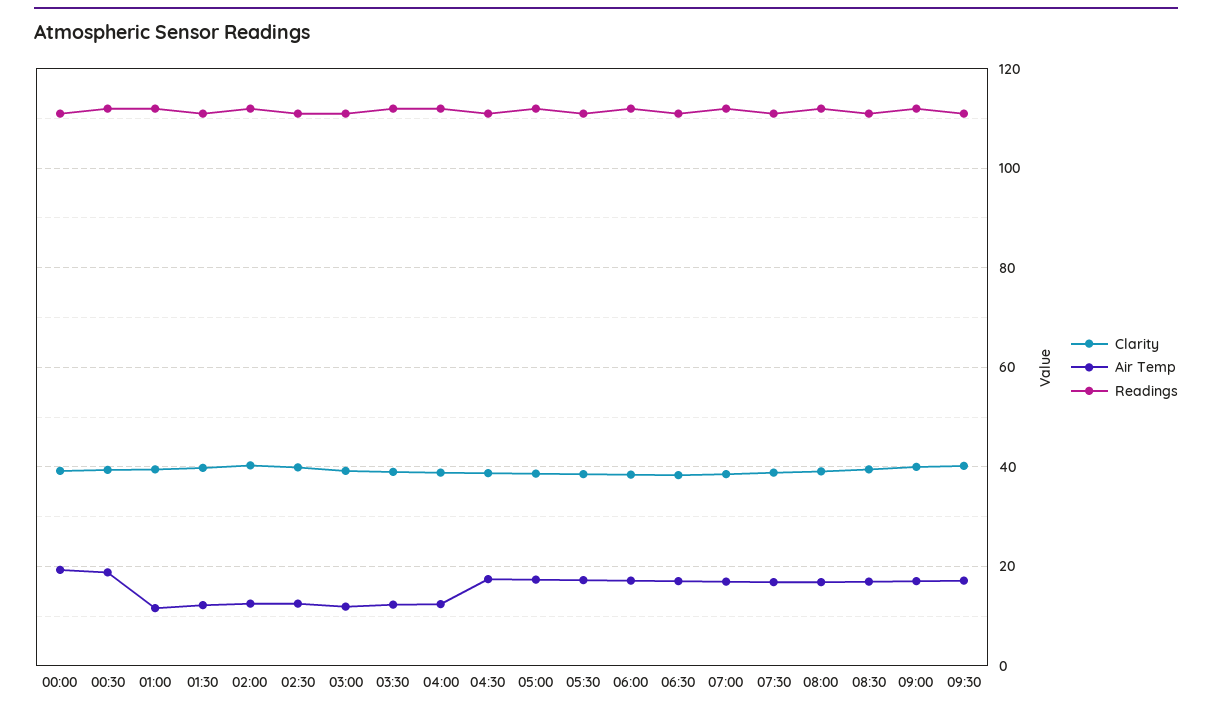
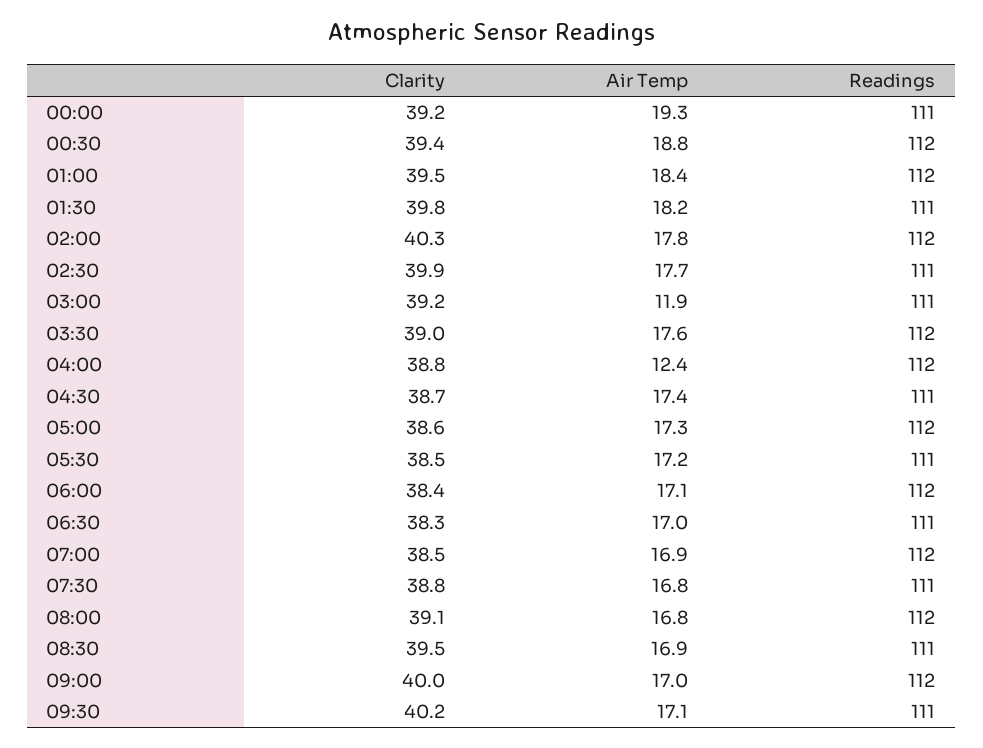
  {
    "Clarity": {
      "00:00": 39.2,
      "00:30": 39.4,
      "01:00": 39.5,
      "01:30": 39.8,
      "02:00": 40.3,
      "02:30": 39.9,
      "03:00": 39.2,
      "03:30": 39,
      "04:00": 38.8,
      "04:30": 38.7,
      "05:00": 38.6,
      "05:30": 38.5,
      "06:00": 38.4,
      "06:30": 38.3,
      "07:00": 38.5,
      "07:30": 38.8,
      "08:00": 39.1,
      "08:30": 39.5,
      "09:00": 40,
      "09:30": 40.2
    },
    "Air Temp": {
      "00:00": 19.3,
      "00:30": 18.8,
-     "01:00": 12,
+     "01:00": 18.4,
-     "01:30": 12,
+     "01:30": 18.2,
-     "02:00": 12,
+     "02:00": 17.8,
-     "02:30": 12,
+     "02:30": 17.7,
      "03:00": 11.9,
-     "03:30": 12,
+     "03:30": 17.6,
      "04:00": 12.4,
      "04:30": 17.4,
      "05:00": 17.3,
      "05:30": 17.2,
      "06:00": 17.1,
      "06:30": 17,
      "07:00": 16.9,
      "07:30": 16.8,
      "08:00": 16.8,
      "08:30": 16.9,
      "09:00": 17,
      "09:30": 17.1
    },
    "Readings": {
      "00:00": 111,
      "00:30": 112,
      "01:00": 112,
      "01:30": 111,
      "02:00": 112,
      "02:30": 111,
      "03:00": 111,
      "03:30": 112,
      "04:00": 112,
      "04:30": 111,
      "05:00": 112,
      "05:30": 111,
      "06:00": 112,
      "06:30": 111,
      "07:00": 112,
      "07:30": 111,
      "08:00": 112,
      "08:30": 111,
      "09:00": 112,
      "09:30": 111
    }
  }

